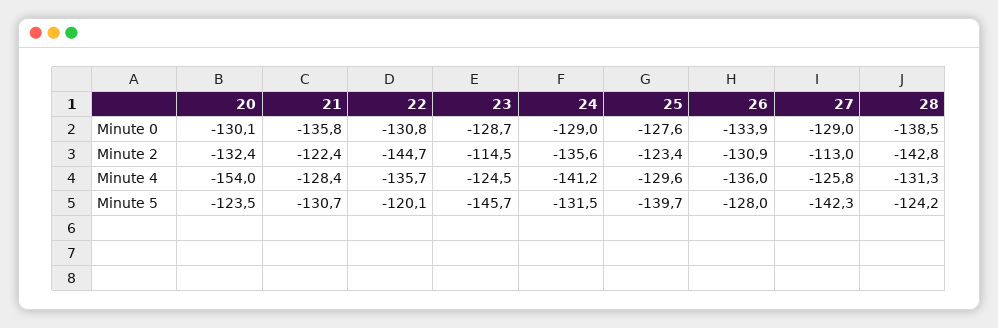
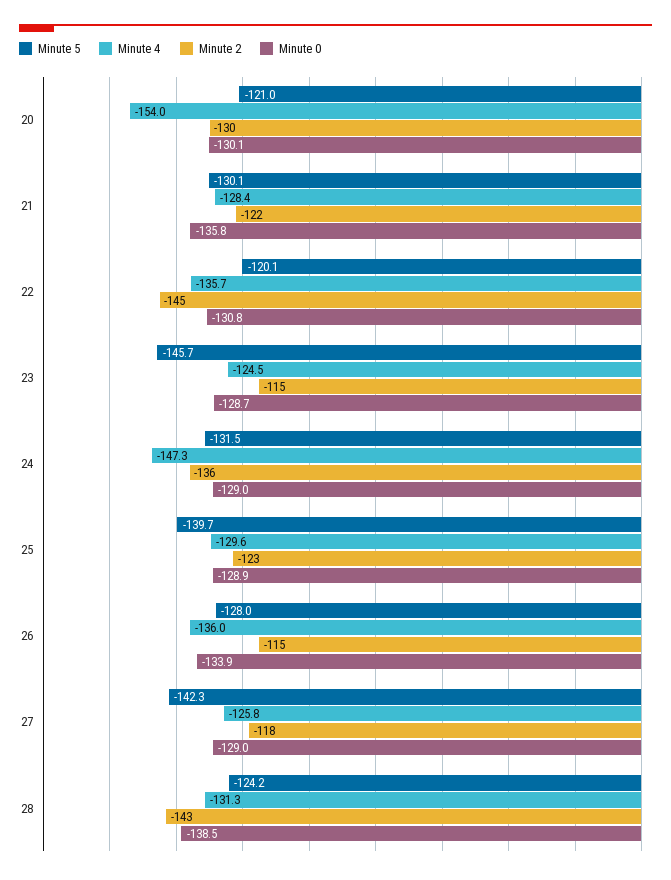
  {
    "Minute 0": {
      "20": -130.1,
      "21": -135.8,
      "22": -130.8,
      "23": -128.7,
      "24": -129,
-     "25": -127.6,
+     "25": -128.9,
      "26": -133.9,
      "27": -129,
      "28": -138.5
    },
    "Minute 2": {
-     "20": -132.4,
+     "20": -130,
      "21": -122.4,
      "22": -144.7,
      "23": -114.5,
      "24": -135.6,
      "25": -123.4,
-     "26": -130.9,
+     "26": -115,
-     "27": -113,
+     "27": -118,
      "28": -142.8
    },
    "Minute 4": {
      "20": -154,
      "21": -128.4,
      "22": -135.7,
      "23": -124.5,
-     "24": -141.2,
+     "24": -147.3,
      "25": -129.6,
      "26": -136,
      "27": -125.8,
      "28": -131.3
    },
    "Minute 5": {
-     "20": -123.5,
+     "20": -121,
-     "21": -130.7,
+     "21": -130.1,
      "22": -120.1,
      "23": -145.7,
      "24": -131.5,
      "25": -139.7,
      "26": -128,
      "27": -142.3,
      "28": -124.2
    }
  }

